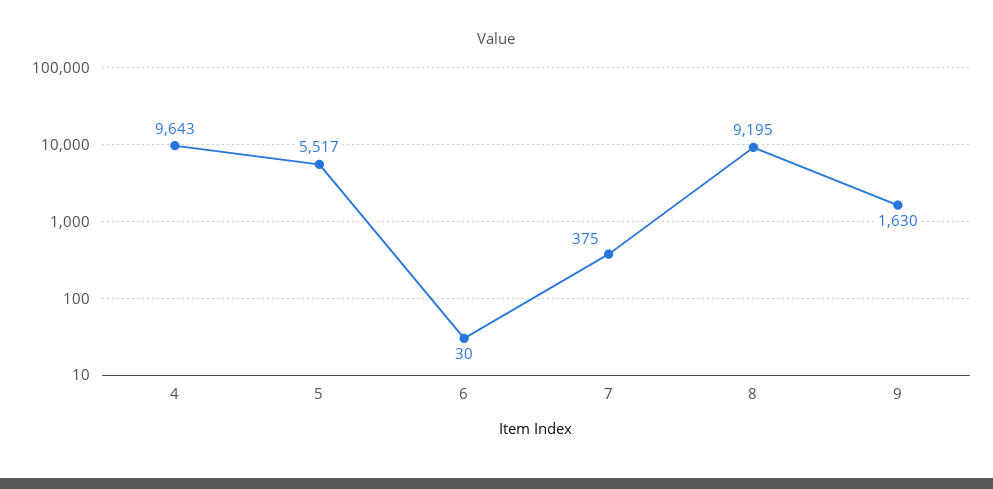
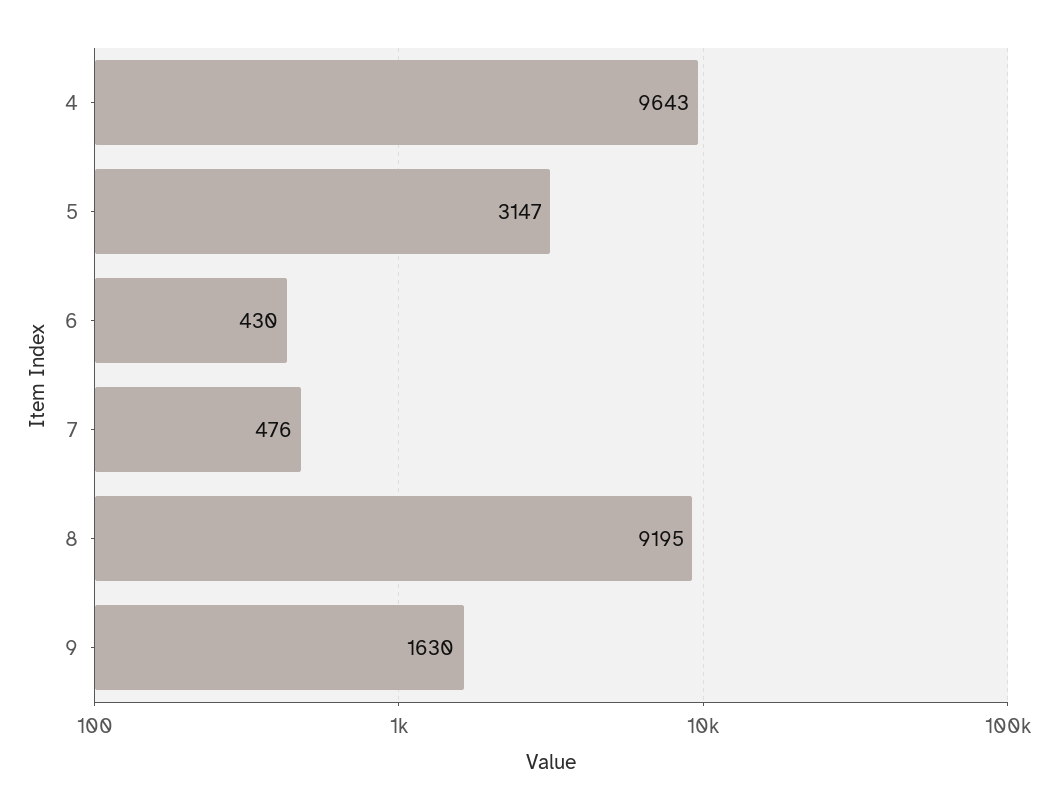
  {
    "4": 9643,
-   "5": 5517,
+   "5": 3147,
-   "6": 30,
+   "6": 430,
-   "7": 375,
+   "7": 476,
    "8": 9195,
    "9": 1630
  }

